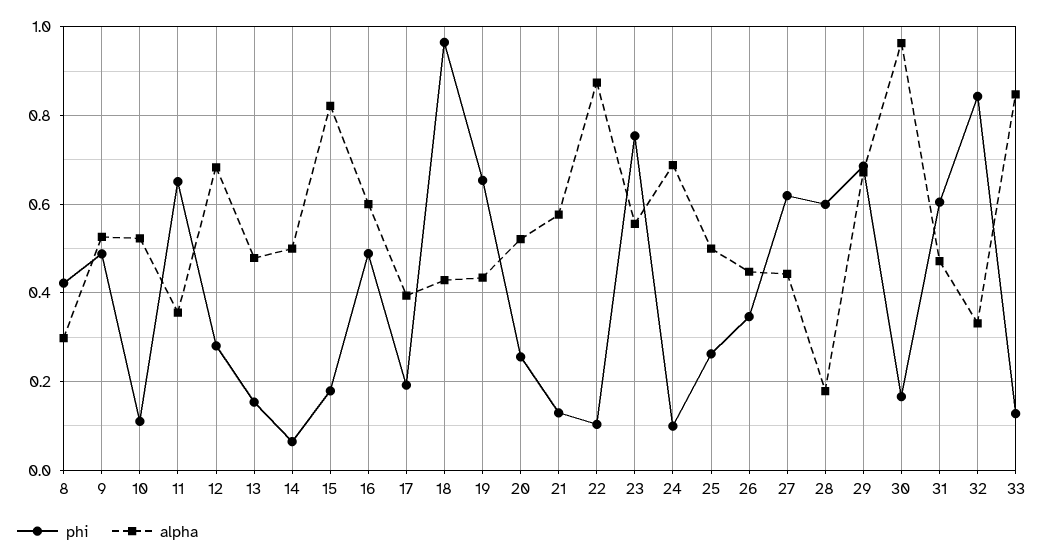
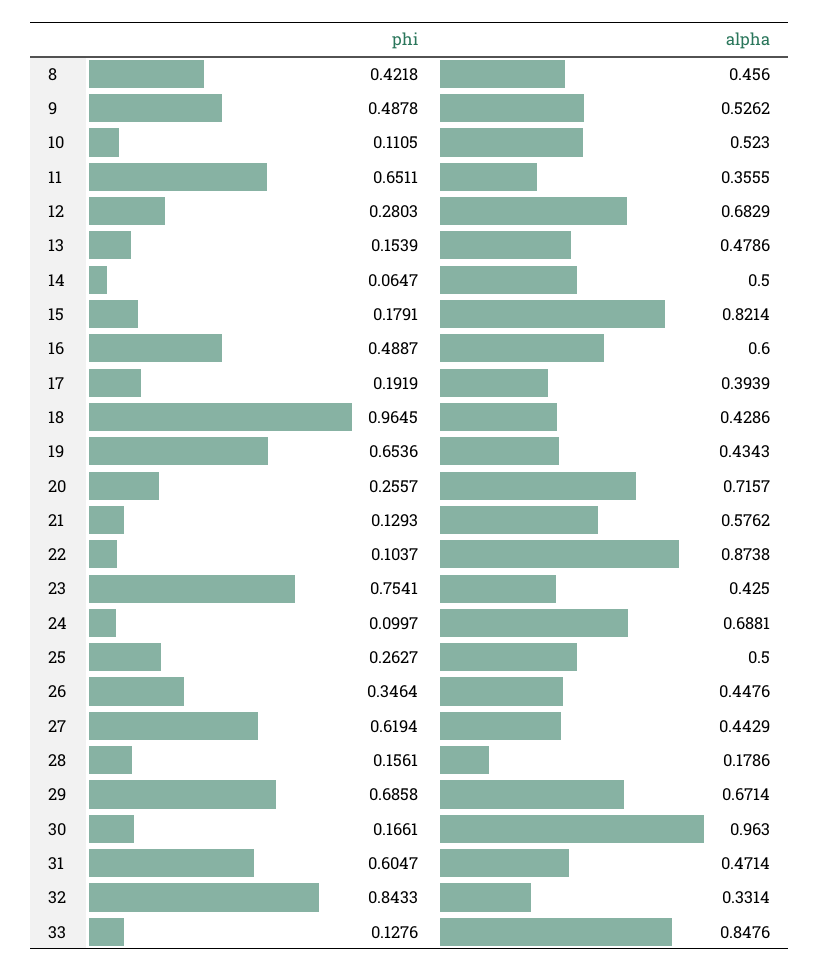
  {
    "phi": {
      "8": 0.4218,
      "9": 0.4878,
      "10": 0.1105,
      "11": 0.6511,
      "12": 0.2803,
      "13": 0.1539,
      "14": 0.0647,
      "15": 0.1791,
      "16": 0.4887,
      "17": 0.1919,
      "18": 0.9645,
      "19": 0.6536,
      "20": 0.2557,
      "21": 0.1293,
      "22": 0.1037,
      "23": 0.7541,
      "24": 0.0997,
      "25": 0.2627,
      "26": 0.3464,
      "27": 0.6194,
-     "28": 0.6,
+     "28": 0.1561,
      "29": 0.6858,
      "30": 0.1661,
      "31": 0.6047,
      "32": 0.8433,
      "33": 0.1276
    },
    "alpha": {
-     "8": 0.3,
+     "8": 0.456,
      "9": 0.5262,
      "10": 0.523,
      "11": 0.3555,
      "12": 0.6829,
      "13": 0.4786,
      "14": 0.5,
      "15": 0.8214,
      "16": 0.6,
      "17": 0.3939,
      "18": 0.4286,
      "19": 0.4343,
-     "20": 0.52,
+     "20": 0.7157,
      "21": 0.5762,
      "22": 0.8738,
-     "23": 0.56,
+     "23": 0.425,
      "24": 0.6881,
      "25": 0.5,
      "26": 0.4476,
      "27": 0.4429,
      "28": 0.1786,
      "29": 0.6714,
      "30": 0.963,
      "31": 0.4714,
      "32": 0.3314,
      "33": 0.8476
    }
  }

